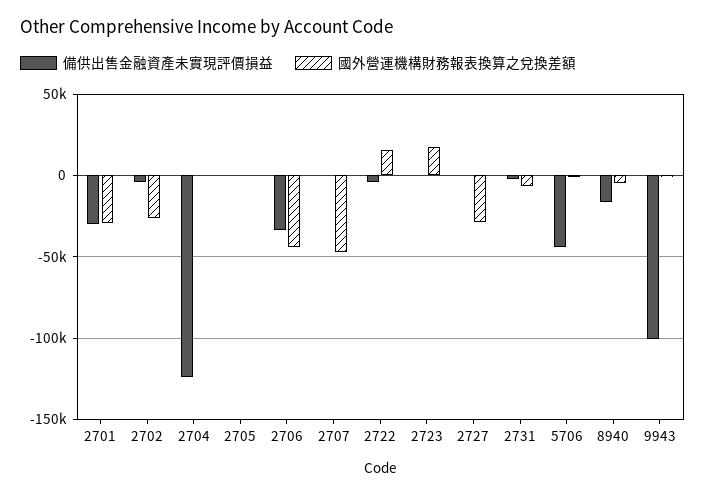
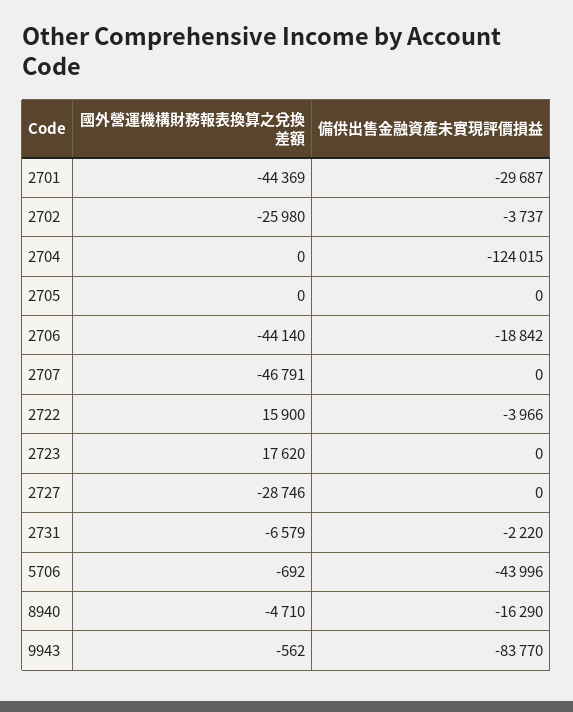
  {
    "備供出售金融資產未實現評價損益": {
      "2701": -29687,
      "2702": -3737,
      "2704": -124015,
      "2705": 0,
-     "2706": -35000,
+     "2706": -18842,
      "2707": 0,
      "2722": -3966,
      "2723": 0,
      "2727": 0,
      "2731": -2220,
      "5706": -43996,
      "8940": -16290,
-     "9943": -100000
+     "9943": -83770
    },
    "國外營運機構財務報表換算之兌換差額": {
-     "2701": -30000,
+     "2701": -44369,
      "2702": -25980,
      "2704": 0,
      "2705": 0,
      "2706": -44140,
      "2707": -46791,
      "2722": 15900,
      "2723": 17620,
      "2727": -28746,
      "2731": -6579,
      "5706": -692,
      "8940": -4710,
      "9943": -562
    }
  }

